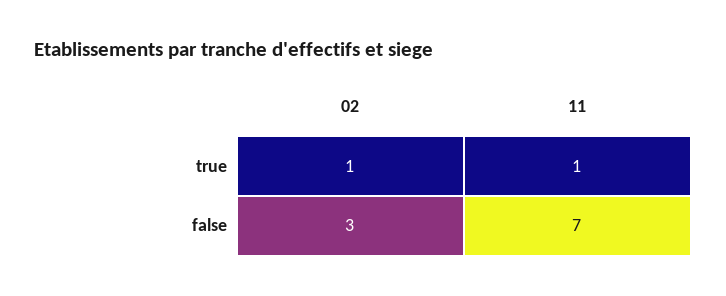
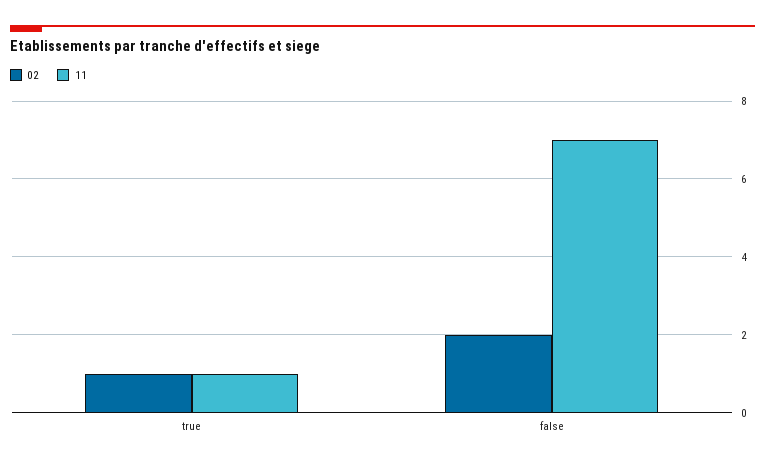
  {
    "02": {
      "true": 1,
-     "false": 3
+     "false": 2
    },
    "11": {
      "true": 1,
      "false": 7
    }
  }

